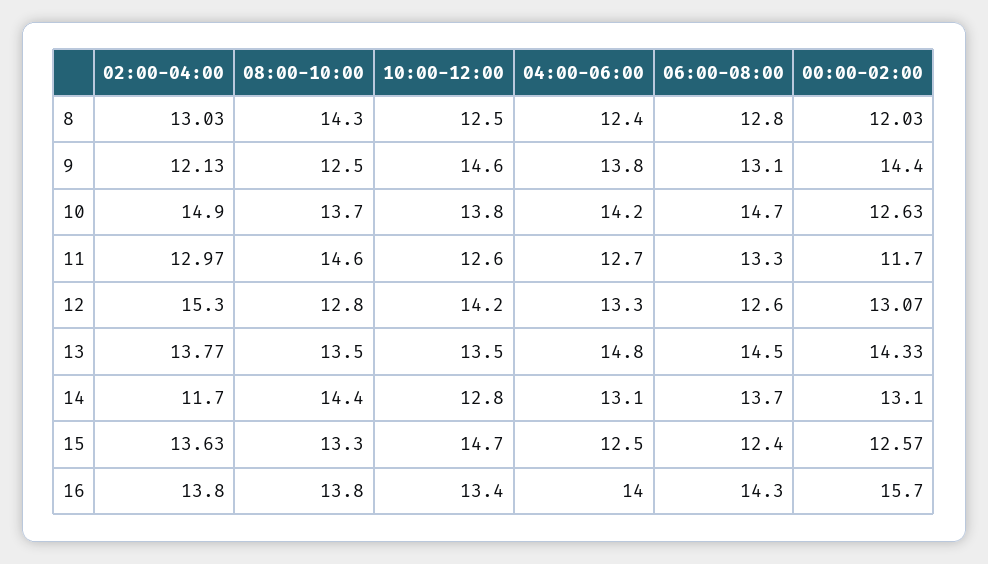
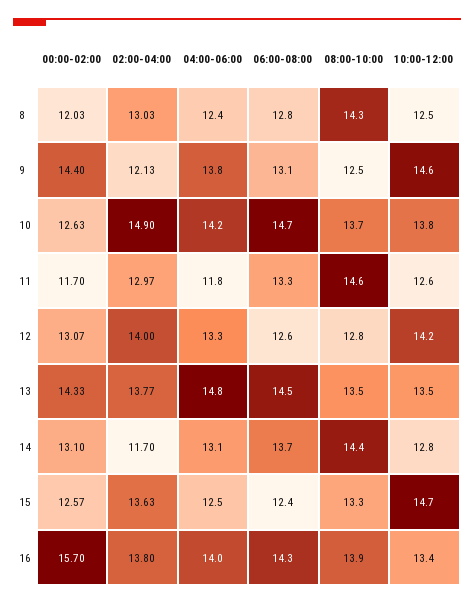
  {
    "02:00-04:00": {
      "8": 13.03,
      "9": 12.13,
      "10": 14.9,
      "11": 12.97,
-     "12": 15.3,
+     "12": 14,
      "13": 13.77,
      "14": 11.7,
      "15": 13.63,
      "16": 13.8
    },
    "08:00-10:00": {
      "8": 14.3,
      "9": 12.5,
      "10": 13.7,
      "11": 14.6,
      "12": 12.8,
      "13": 13.5,
      "14": 14.4,
      "15": 13.3,
-     "16": 13.8
+     "16": 13.9
    },
    "10:00-12:00": {
      "8": 12.5,
      "9": 14.6,
      "10": 13.8,
      "11": 12.6,
      "12": 14.2,
      "13": 13.5,
      "14": 12.8,
      "15": 14.7,
      "16": 13.4
    },
    "04:00-06:00": {
      "8": 12.4,
      "9": 13.8,
      "10": 14.2,
-     "11": 12.7,
+     "11": 11.8,
      "12": 13.3,
      "13": 14.8,
      "14": 13.1,
      "15": 12.5,
      "16": 14
    },
    "06:00-08:00": {
      "8": 12.8,
      "9": 13.1,
      "10": 14.7,
      "11": 13.3,
      "12": 12.6,
      "13": 14.5,
      "14": 13.7,
      "15": 12.4,
      "16": 14.3
    },
    "00:00-02:00": {
      "8": 12.03,
      "9": 14.4,
      "10": 12.63,
      "11": 11.7,
      "12": 13.07,
      "13": 14.33,
      "14": 13.1,
      "15": 12.57,
      "16": 15.7
    }
  }

